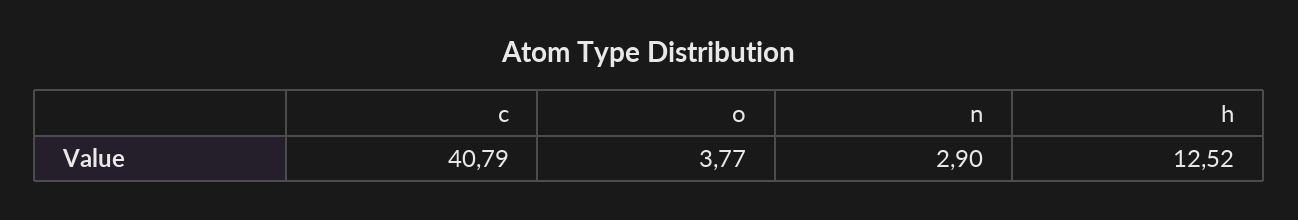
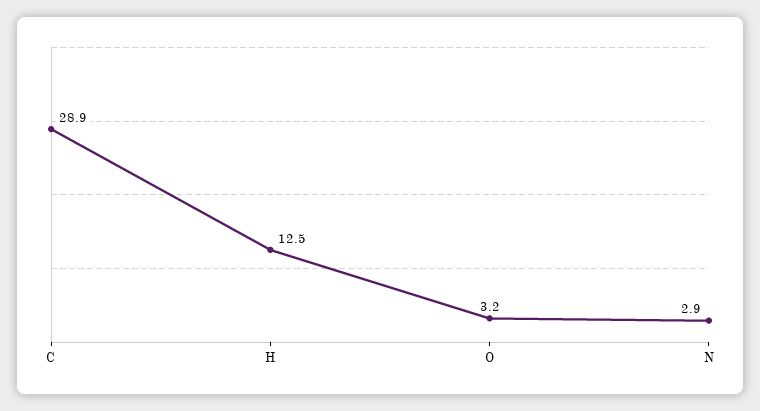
  {
-   "c": 40.79,
+   "c": 28.9,
-   "o": 3.77,
+   "o": 3.2,
    "n": 2.9,
    "h": 12.52
  }

